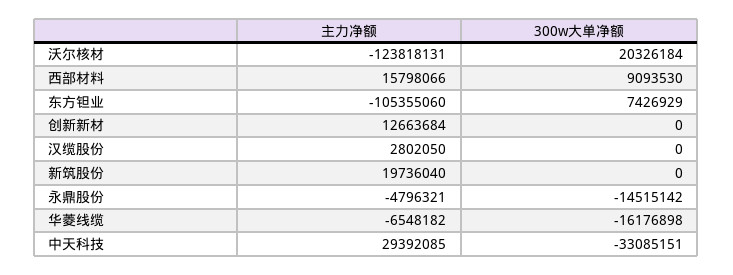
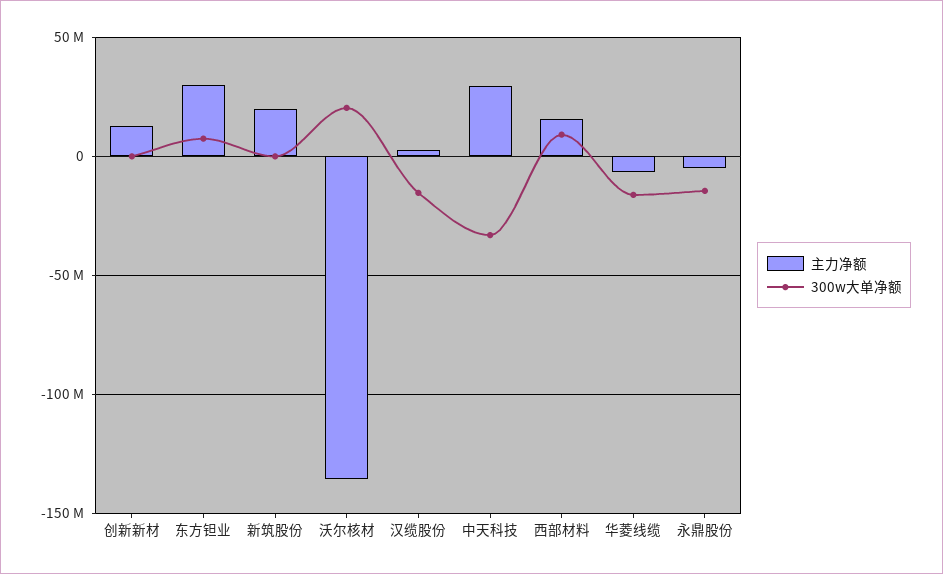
  {
    "主力净额": {
-     "沃尔核材": -123818131,
+     "沃尔核材": -135000000,
      "西部材料": 15798066,
-     "东方钽业": -105355060,
+     "东方钽业": 30000000,
      "创新新材": 12663684,
      "汉缆股份": 2802050,
      "新筑股份": 19736040,
      "永鼎股份": -4796321,
      "华菱线缆": -6548182,
      "中天科技": 29392085
    },
    "300w大单净额": {
      "沃尔核材": 20326184,
      "西部材料": 9093530,
      "东方钽业": 7426929,
      "创新新材": 0,
-     "汉缆股份": 0,
+     "汉缆股份": -15000000,
      "新筑股份": 0,
      "永鼎股份": -14515142,
      "华菱线缆": -16176898,
      "中天科技": -33085151
    }
  }

